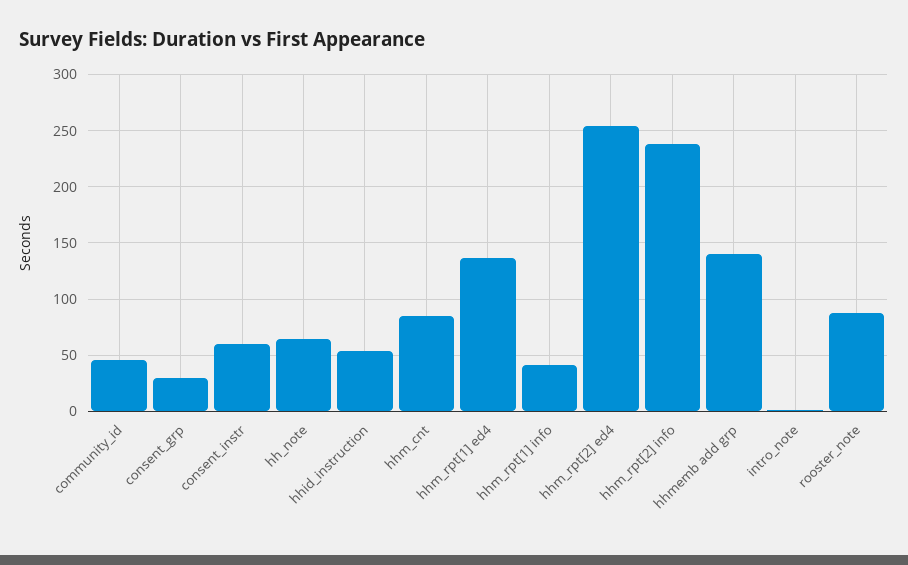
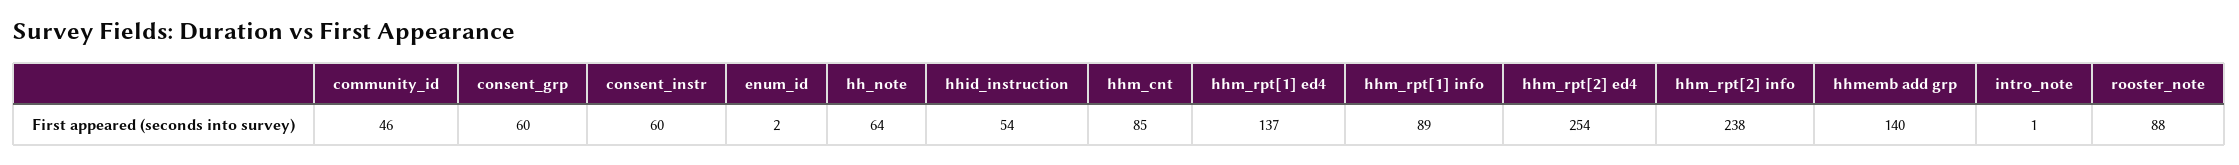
  {
    "community_id": 46,
-   "consent_grp": 30,
+   "consent_grp": 60,
    "consent_instr": 60,
    "hh_note": 64,
    "hhid_instruction": 54,
    "hhm_cnt": 85,
    "hhm_rpt[1] ed4": 137,
-   "hhm_rpt[1] info": 40,
+   "hhm_rpt[1] info": 89,
    "hhm_rpt[2] ed4": 254,
    "hhm_rpt[2] info": 238,
    "hhmemb add grp": 140,
    "intro_note": 1,
-   "rooster_note": 88
+   "rooster_note": 88,
+   "enum_id": 2
  }

